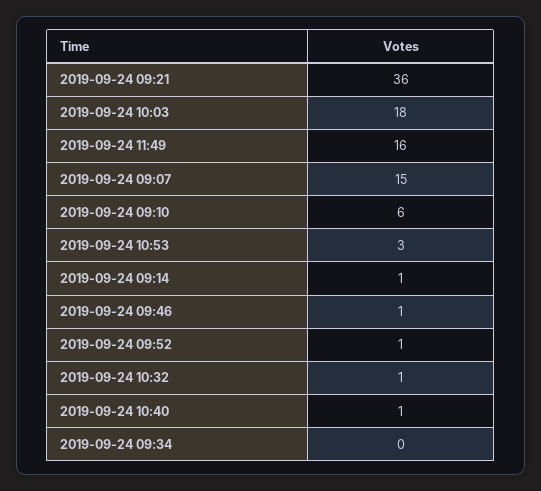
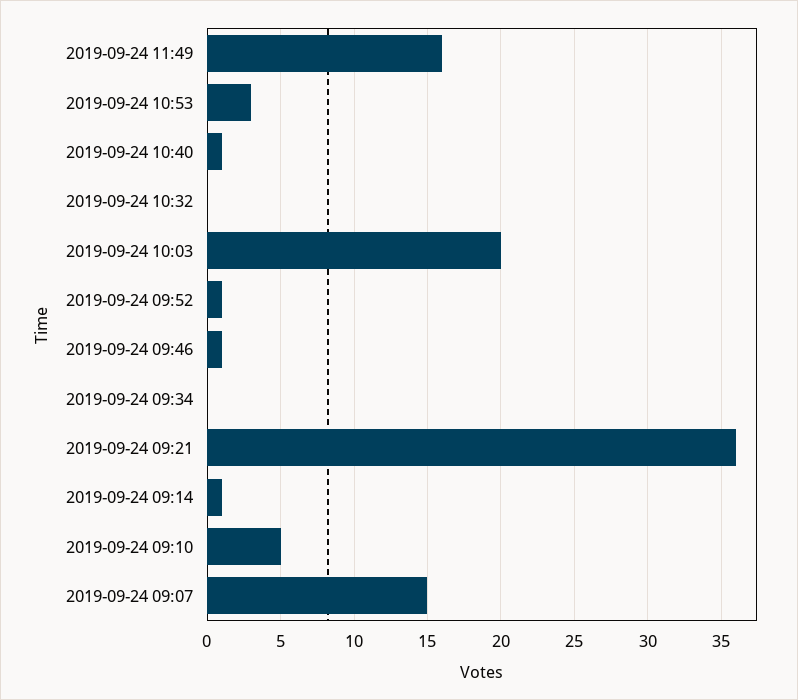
  {
    "2019-09-24 09:21": 36,
-   "2019-09-24 10:03": 18,
+   "2019-09-24 10:03": 20,
    "2019-09-24 11:49": 16,
    "2019-09-24 09:07": 15,
-   "2019-09-24 09:10": 6,
+   "2019-09-24 09:10": 5,
    "2019-09-24 10:53": 3,
    "2019-09-24 09:14": 1,
    "2019-09-24 09:46": 1,
    "2019-09-24 09:52": 1,
-   "2019-09-24 10:32": 1,
+   "2019-09-24 10:32": 0,
    "2019-09-24 10:40": 1,
    "2019-09-24 09:34": 0
  }

